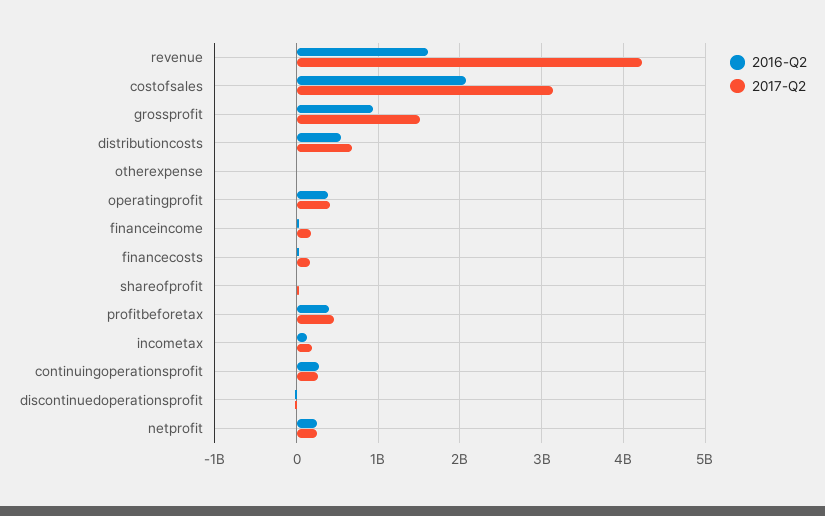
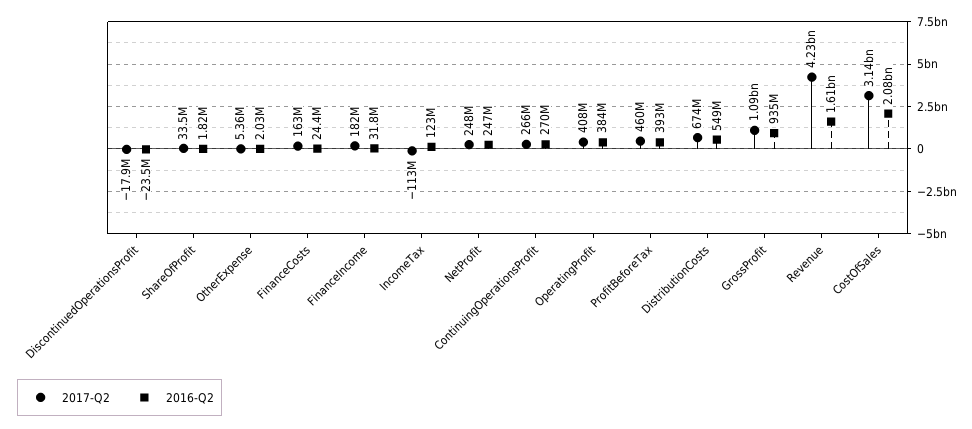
  {
    "2016-Q2": {
      "revenue": 1610000000,
      "costofsales": 2080000000,
      "grossprofit": 935000000,
      "distributioncosts": 549000000,
      "otherexpense": 2030000,
      "operatingprofit": 384000000,
      "financeincome": 31800000,
      "financecosts": 24400000,
      "shareofprofit": 1820000,
      "profitbeforetax": 393000000,
      "incometax": 123000000,
      "continuingoperationsprofit": 270000000,
      "discontinuedoperationsprofit": -23500000,
      "netprofit": 247000000
    },
    "2017-Q2": {
      "revenue": 4230000000,
      "costofsales": 3140000000,
-     "grossprofit": 1500000000,
+     "grossprofit": 1090000000,
      "distributioncosts": 674000000,
      "otherexpense": 5360000,
      "operatingprofit": 408000000,
      "financeincome": 182000000,
      "financecosts": 163000000,
      "shareofprofit": 33500000,
      "profitbeforetax": 460000000,
-     "incometax": 200000000,
+     "incometax": -113000000,
      "continuingoperationsprofit": 266000000,
      "discontinuedoperationsprofit": -17900000,
      "netprofit": 248000000
    }
  }

